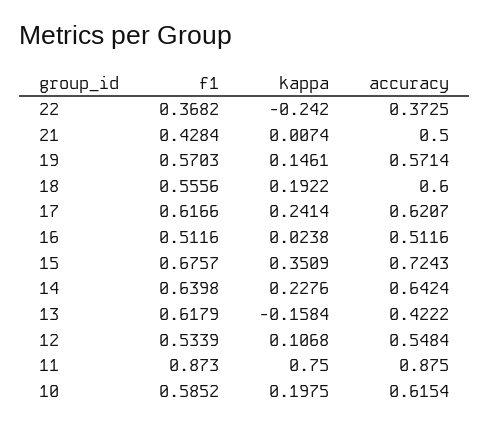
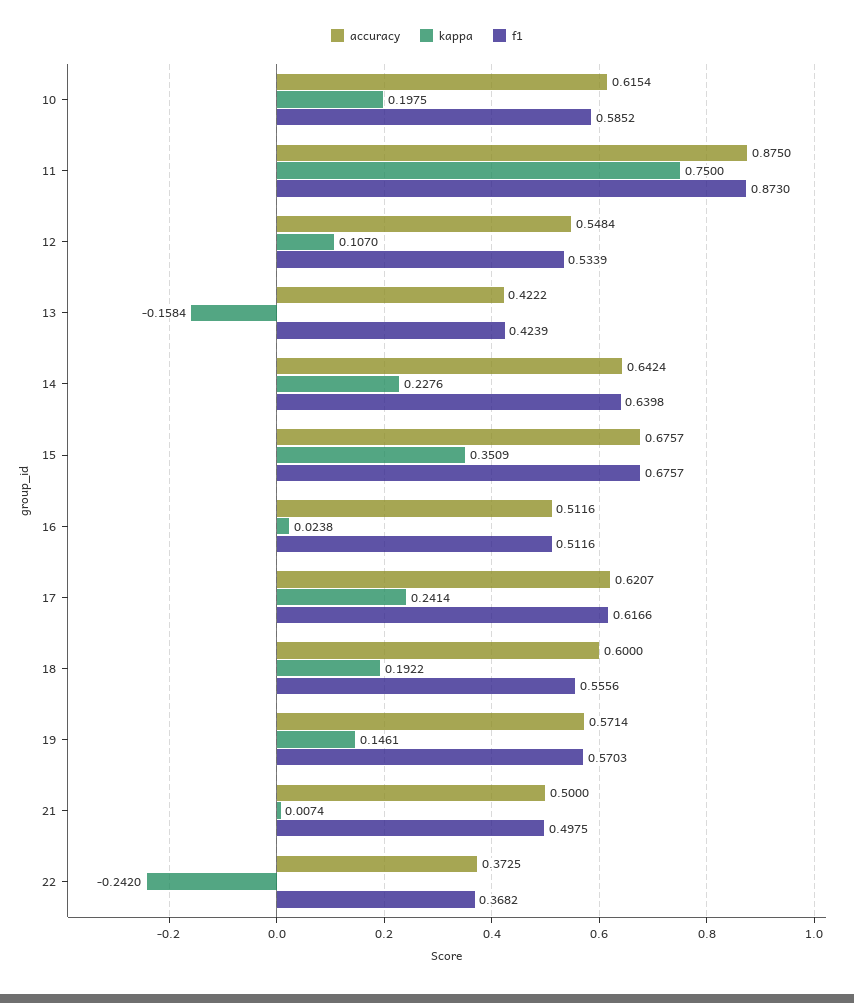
  {
    "f1": {
      "22": 0.3682,
-     "21": 0.4284,
+     "21": 0.4975,
      "19": 0.5703,
      "18": 0.5556,
      "17": 0.6166,
      "16": 0.5116,
      "15": 0.6757,
      "14": 0.6398,
-     "13": 0.6179,
+     "13": 0.4239,
      "12": 0.5339,
      "11": 0.873,
      "10": 0.5852
    },
    "kappa": {
      "22": -0.242,
      "21": 0.0074,
      "19": 0.1461,
      "18": 0.1922,
      "17": 0.2414,
      "16": 0.0238,
      "15": 0.3509,
      "14": 0.2276,
      "13": -0.1584,
-     "12": 0.1068,
+     "12": 0.107,
      "11": 0.75,
      "10": 0.1975
    },
    "accuracy": {
      "22": 0.3725,
      "21": 0.5,
      "19": 0.5714,
      "18": 0.6,
      "17": 0.6207,
      "16": 0.5116,
-     "15": 0.7243,
+     "15": 0.6757,
      "14": 0.6424,
      "13": 0.4222,
      "12": 0.5484,
      "11": 0.875,
      "10": 0.6154
    }
  }

